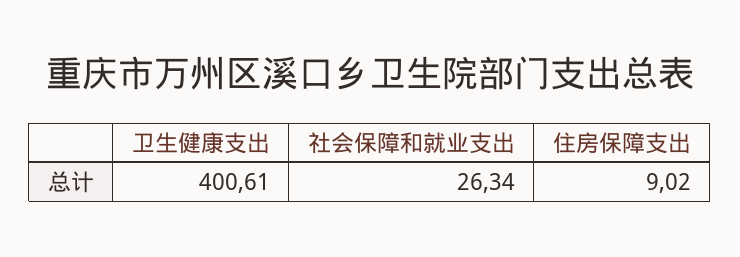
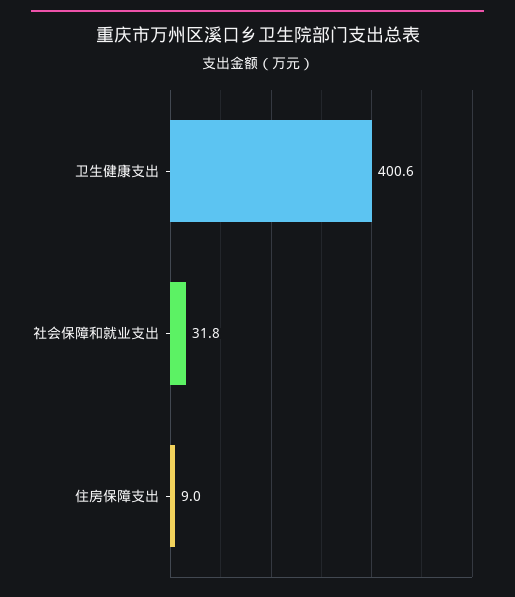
  {
    "卫生健康支出": 400.61,
-   "社会保障和就业支出": 26.34,
+   "社会保障和就业支出": 31.8,
    "住房保障支出": 9.02
  }

